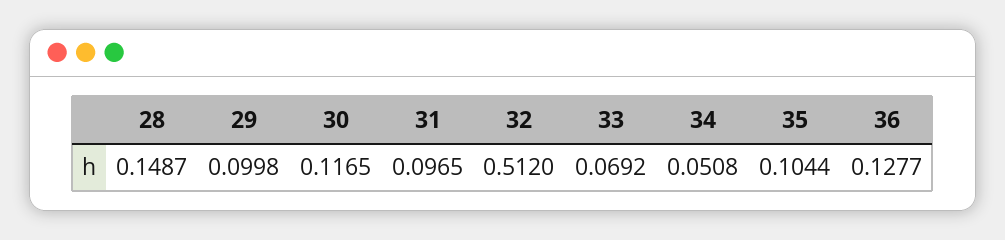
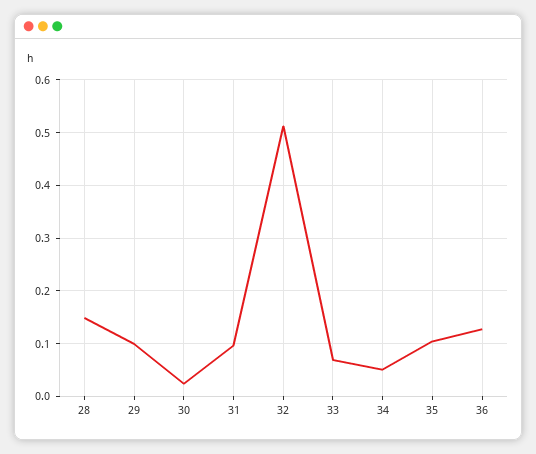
  {
    "28": 0.1487,
    "29": 0.0998,
-   "30": 0.1165,
+   "30": 0.02,
    "31": 0.0965,
    "32": 0.512,
    "33": 0.0692,
    "34": 0.0508,
    "35": 0.1044,
    "36": 0.1277
  }

